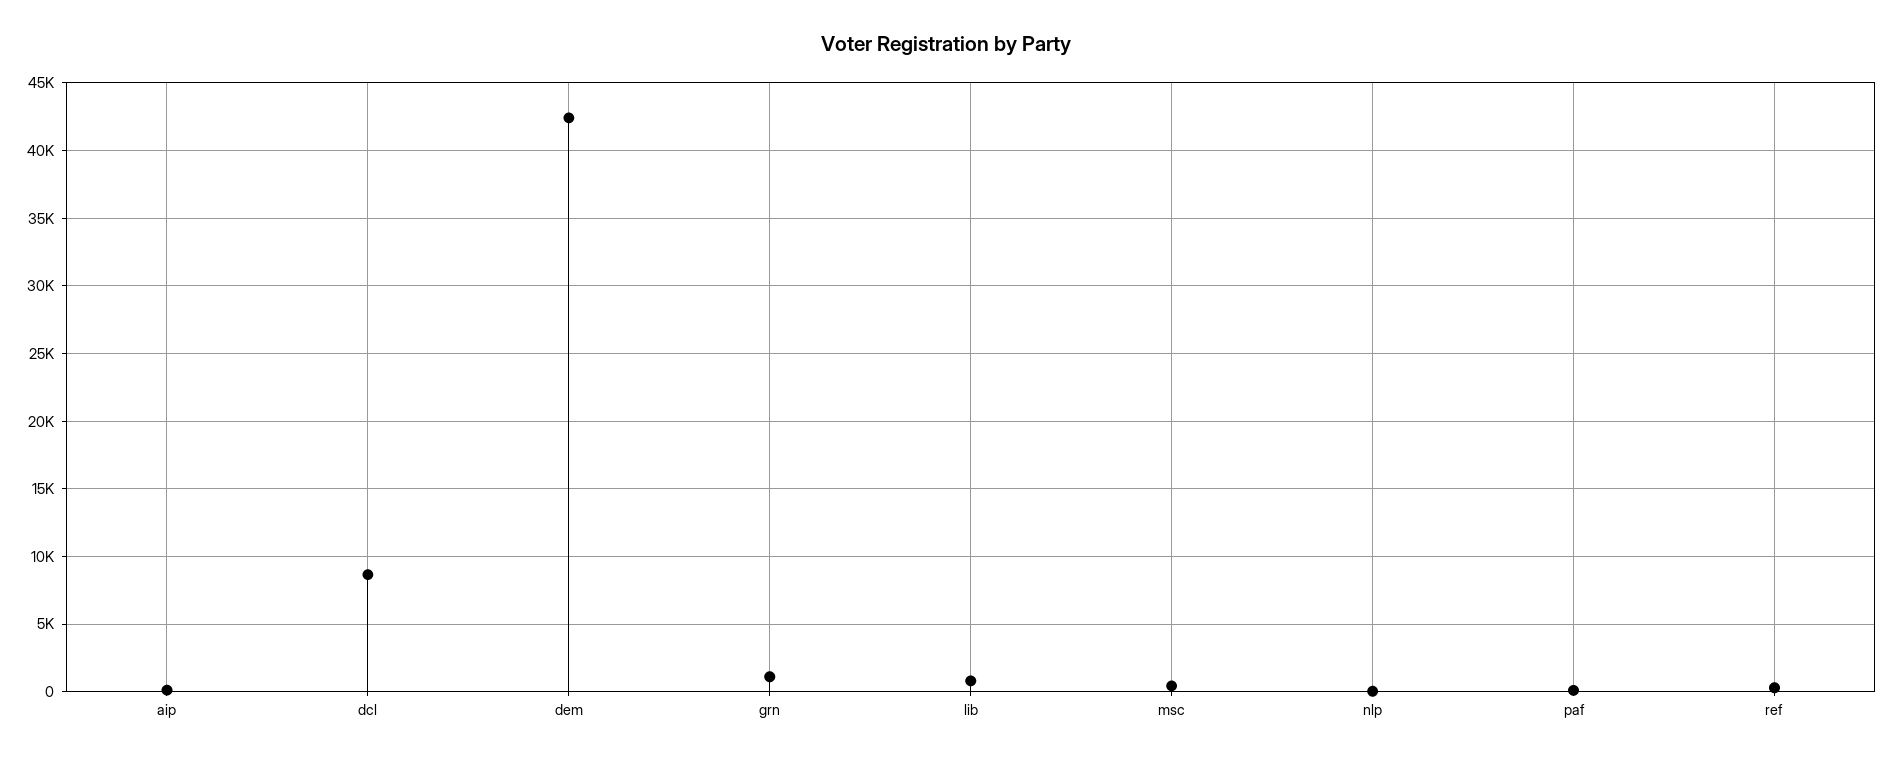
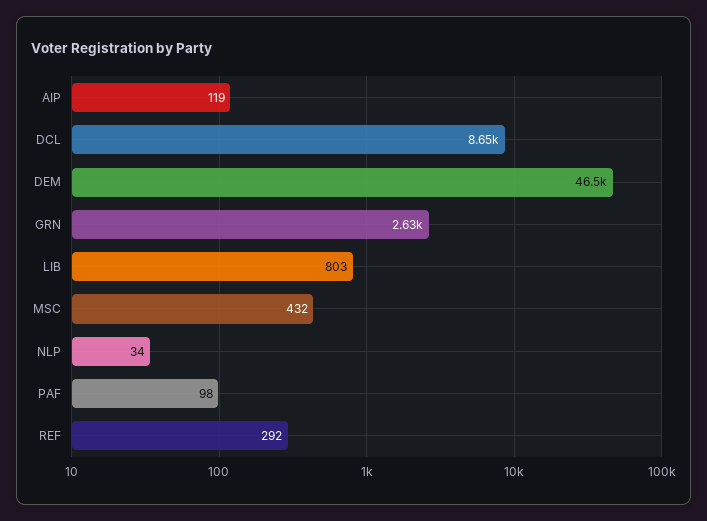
  {
    "aip": 119,
    "dcl": 8650,
-   "dem": 42500,
+   "dem": 46500,
-   "grn": 1000,
+   "grn": 2630,
    "lib": 803,
    "msc": 432,
    "nlp": 34,
    "paf": 98,
    "ref": 292
  }

